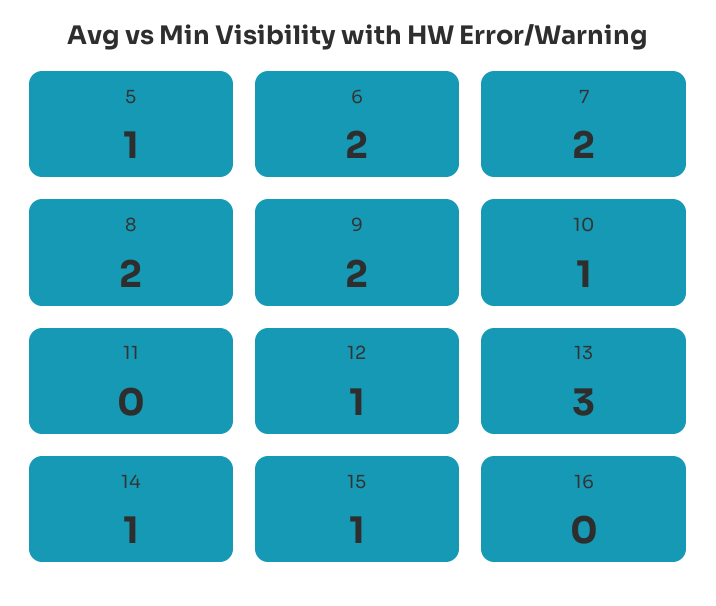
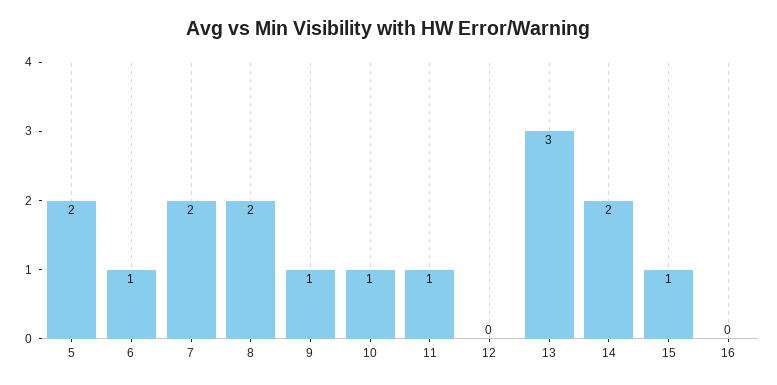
  {
-   "5": 1,
+   "5": 2,
-   "6": 2,
+   "6": 1,
    "7": 2,
    "8": 2,
-   "9": 2,
+   "9": 1,
    "10": 1,
-   "11": 0,
+   "11": 1,
-   "12": 1,
+   "12": 0,
    "13": 3,
-   "14": 1,
+   "14": 2,
    "15": 1,
    "16": 0
  }

